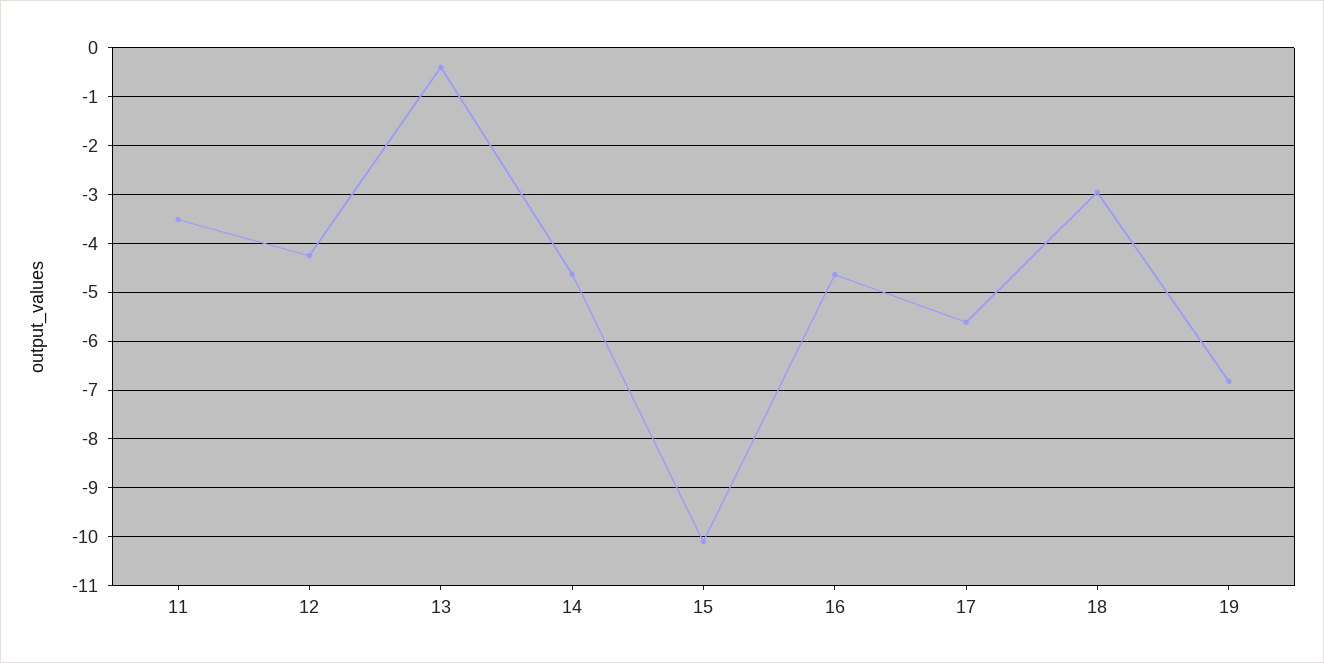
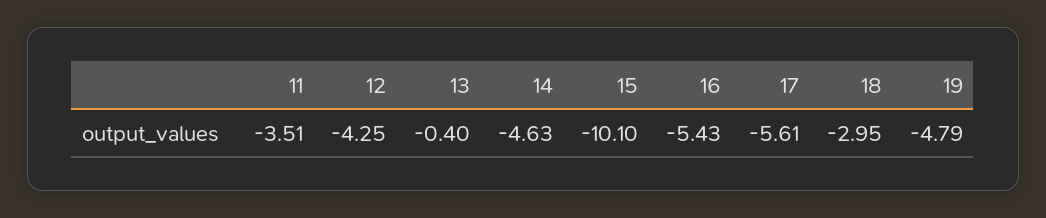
  {
    "11": -3.51,
    "12": -4.25,
    "13": -0.4,
    "14": -4.63,
    "15": -10.1,
-   "16": -4.6,
+   "16": -5.43,
    "17": -5.61,
    "18": -2.95,
-   "19": -6.8
+   "19": -4.79
  }

